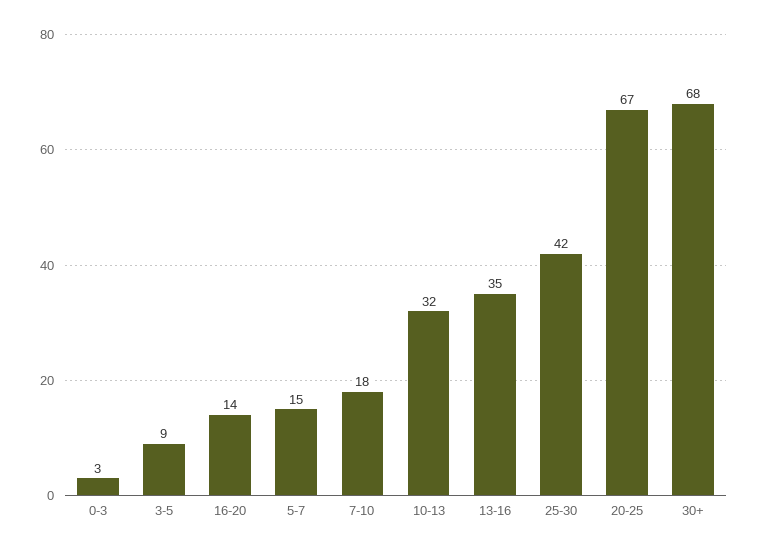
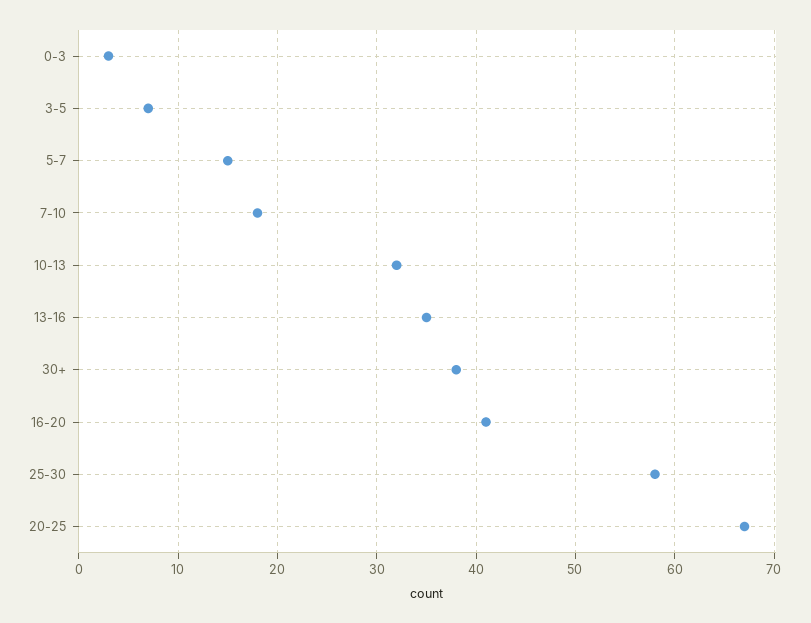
  {
    "0-3": 3,
-   "3-5": 9,
+   "3-5": 7,
-   "16-20": 14,
+   "16-20": 41,
    "5-7": 15,
    "7-10": 18,
    "10-13": 32,
    "13-16": 35,
-   "25-30": 42,
+   "25-30": 58,
    "20-25": 67,
-   "30+": 68
+   "30+": 38
  }

